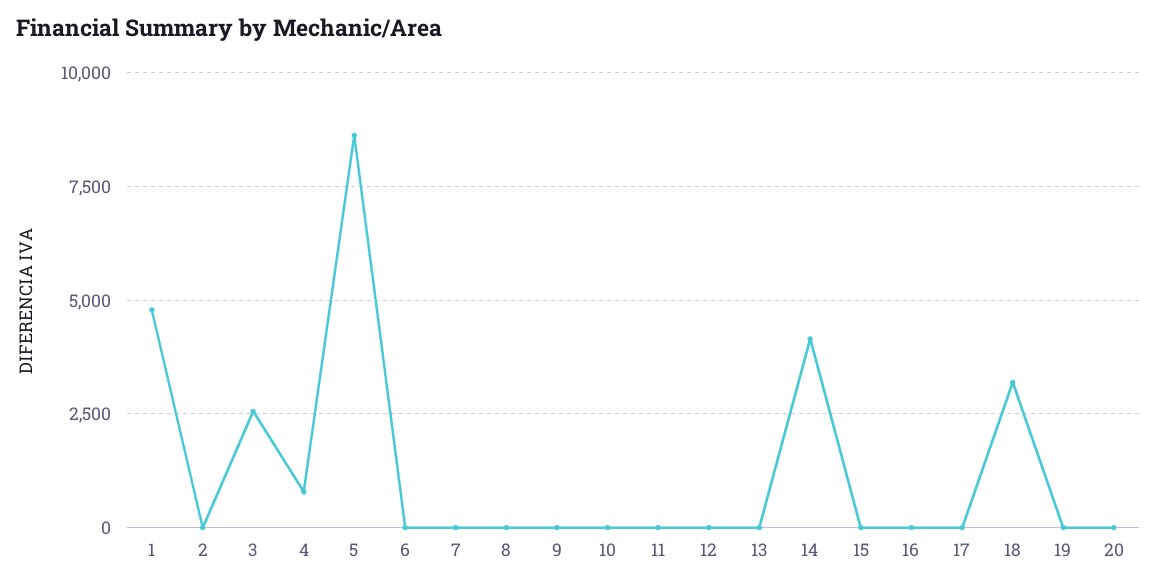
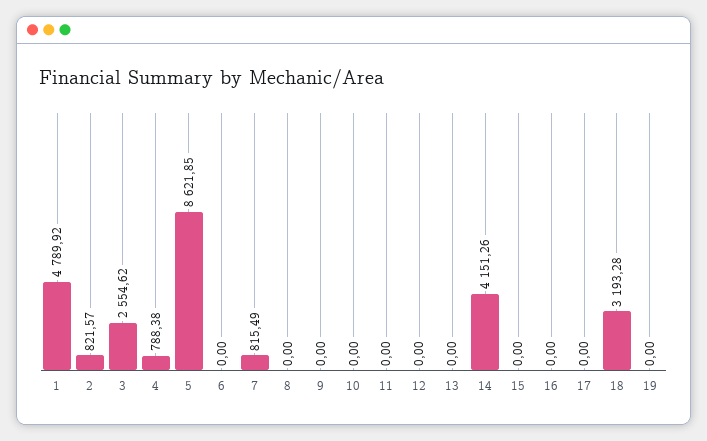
  {
    "1": 4789.92,
-   "2": 0,
+   "2": 821.57,
    "3": 2554.62,
    "4": 788.38,
    "5": 8621.85,
    "6": 0,
-   "7": 0,
+   "7": 815.49,
    "8": 0,
    "9": 0,
    "10": 0,
    "11": 0,
    "12": 0,
    "13": 0,
    "14": 4151.26,
    "15": 0,
    "16": 0,
    "17": 0,
    "18": 3193.28,
-   "19": 0,
+   "19": 0
-   "20": 0
  }

